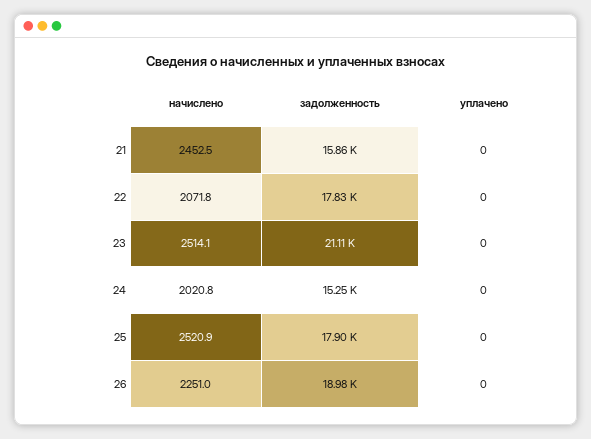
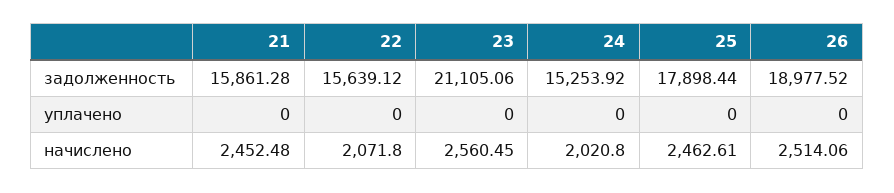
  {
    "начислено": {
      "21": 2452.48,
      "22": 2071.8,
-     "23": 2514.1,
+     "23": 2560.45,
      "24": 2020.8,
-     "25": 2520.9,
+     "25": 2462.61,
-     "26": 2251
+     "26": 2514.06
    },
    "задолженность": {
      "21": 15861.28,
-     "22": 17830,
+     "22": 15639.12,
      "23": 21105.06,
      "24": 15253.92,
      "25": 17898.44,
      "26": 18977.52
    },
    "уплачено": {
      "21": 0,
      "22": 0,
      "23": 0,
      "24": 0,
      "25": 0,
      "26": 0
    }
  }

